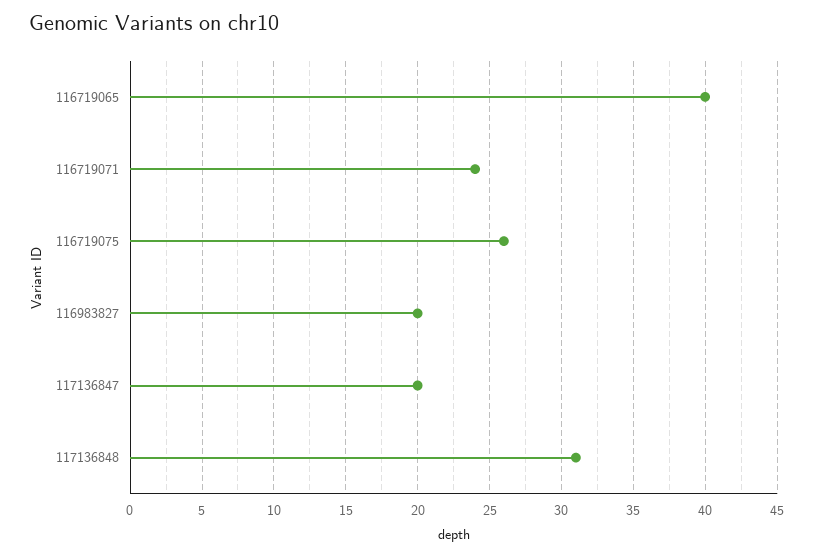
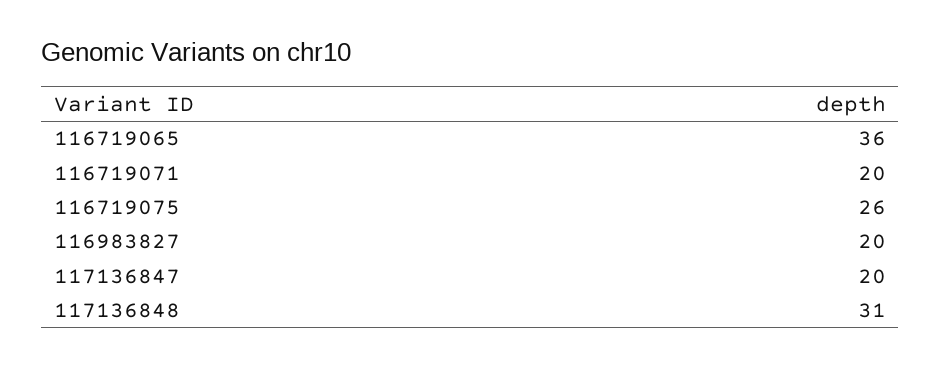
  {
-   "116719065": 40,
+   "116719065": 36,
-   "116719071": 24,
+   "116719071": 20,
    "116719075": 26,
    "116983827": 20,
    "117136847": 20,
    "117136848": 31
  }

